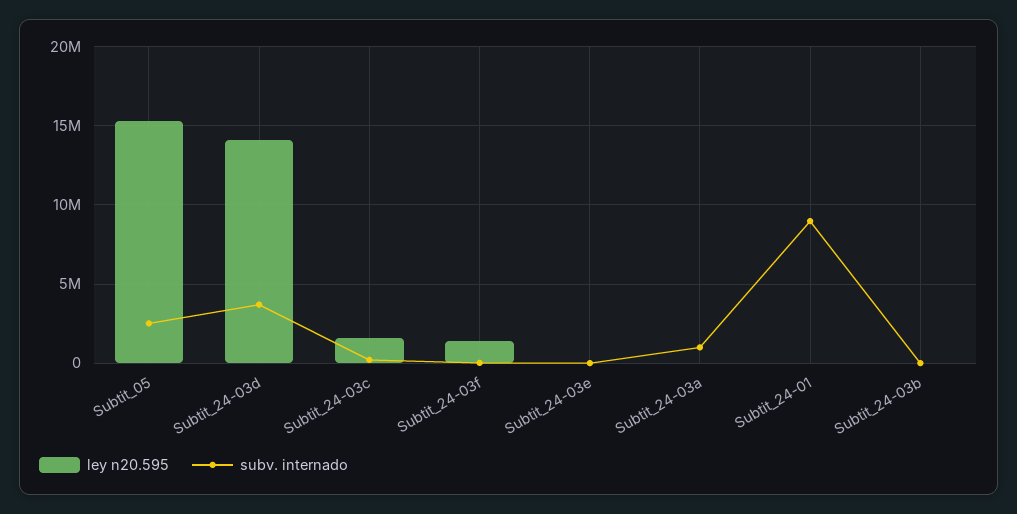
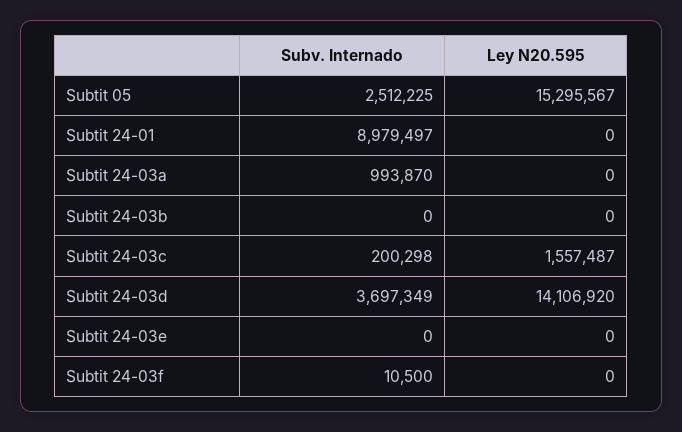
  {
    "ley n20.595": {
      "Subtit_05": 15295567,
      "Subtit_24-03d": 14106920,
      "Subtit_24-03c": 1557487,
-     "Subtit_24-03f": 1500000,
+     "Subtit_24-03f": 0,
      "Subtit_24-03e": 0,
      "Subtit_24-03a": 0,
      "Subtit_24-01": 0,
      "Subtit_24-03b": 0
    },
    "subv. internado": {
      "Subtit_05": 2512225,
      "Subtit_24-03d": 3697349,
      "Subtit_24-03c": 200298,
      "Subtit_24-03f": 10500,
      "Subtit_24-03e": 0,
      "Subtit_24-03a": 993870,
      "Subtit_24-01": 8979497,
      "Subtit_24-03b": 0
    }
  }

